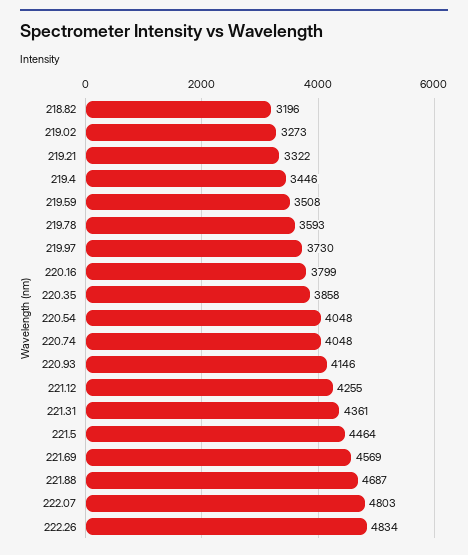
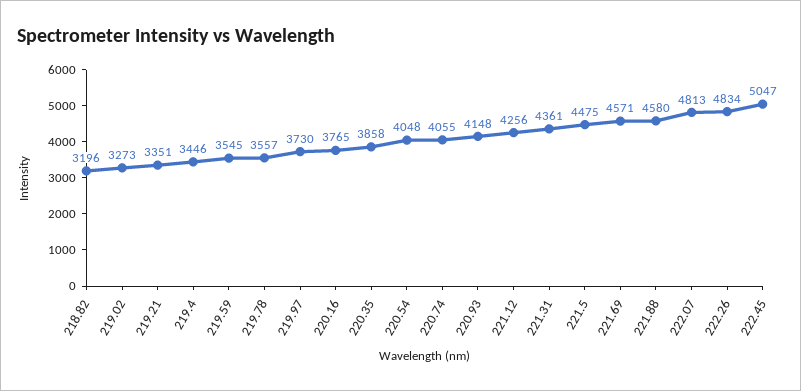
  {
    "218.82": 3196,
    "219.02": 3273,
-   "219.21": 3322,
+   "219.21": 3351,
    "219.4": 3446,
-   "219.59": 3508,
+   "219.59": 3545,
-   "219.78": 3593,
+   "219.78": 3557,
    "219.97": 3730,
-   "220.16": 3799,
+   "220.16": 3765,
    "220.35": 3858,
    "220.54": 4048,
-   "220.74": 4048,
+   "220.74": 4055,
-   "220.93": 4146,
+   "220.93": 4148,
-   "221.12": 4255,
+   "221.12": 4256,
    "221.31": 4361,
-   "221.5": 4464,
+   "221.5": 4475,
-   "221.69": 4569,
+   "221.69": 4571,
-   "221.88": 4687,
+   "221.88": 4580,
-   "222.07": 4803,
+   "222.07": 4813,
-   "222.26": 4834
+   "222.26": 4834,
+   "222.45": 5047
  }

